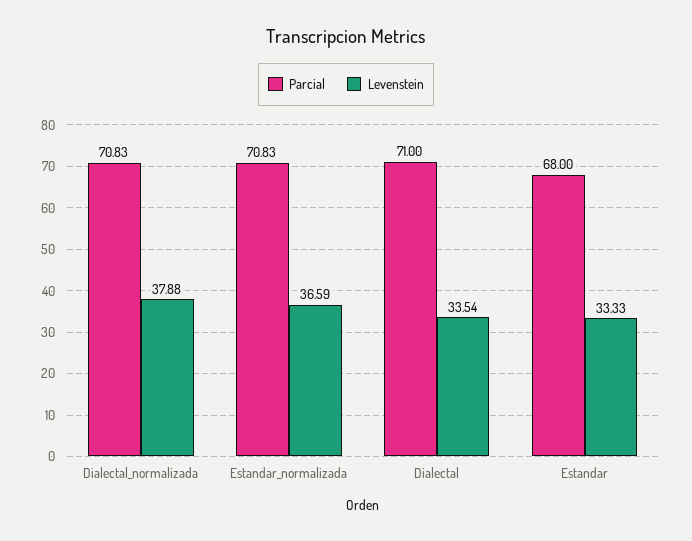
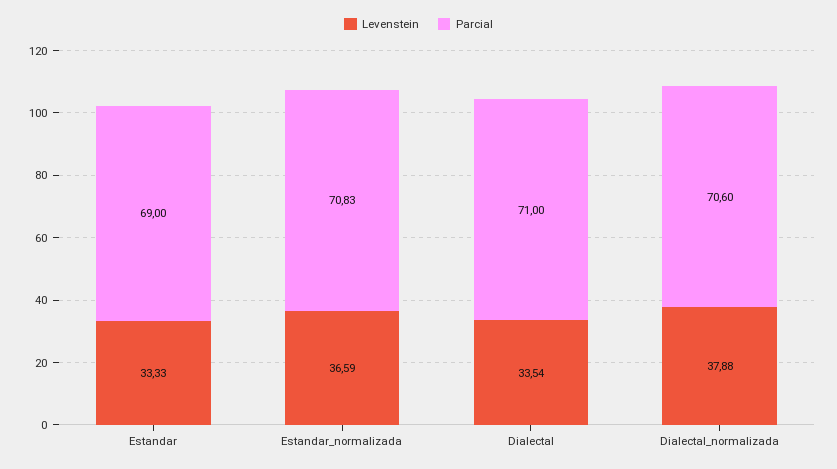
  {
    "Parcial": {
-     "Dialectal_normalizada": 70.83,
+     "Dialectal_normalizada": 70.6,
      "Estandar_normalizada": 70.83,
      "Dialectal": 71,
-     "Estandar": 68
+     "Estandar": 69
    },
    "Levenstein": {
      "Dialectal_normalizada": 37.88,
      "Estandar_normalizada": 36.59,
      "Dialectal": 33.54,
      "Estandar": 33.33
    }
  }

